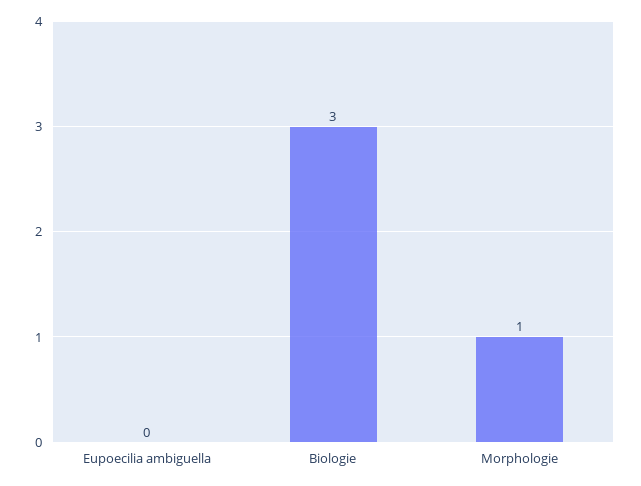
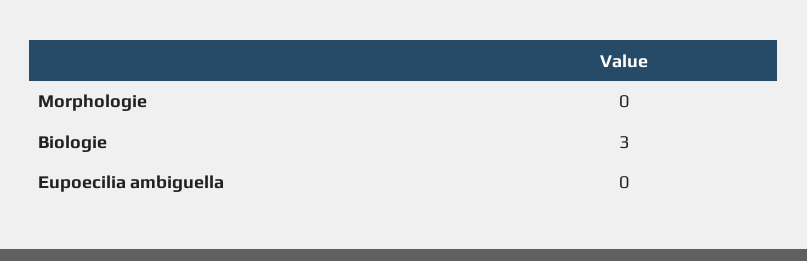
  {
    "Eupoecilia ambiguella": 0,
    "Biologie": 3,
-   "Morphologie": 1
+   "Morphologie": 0
  }

